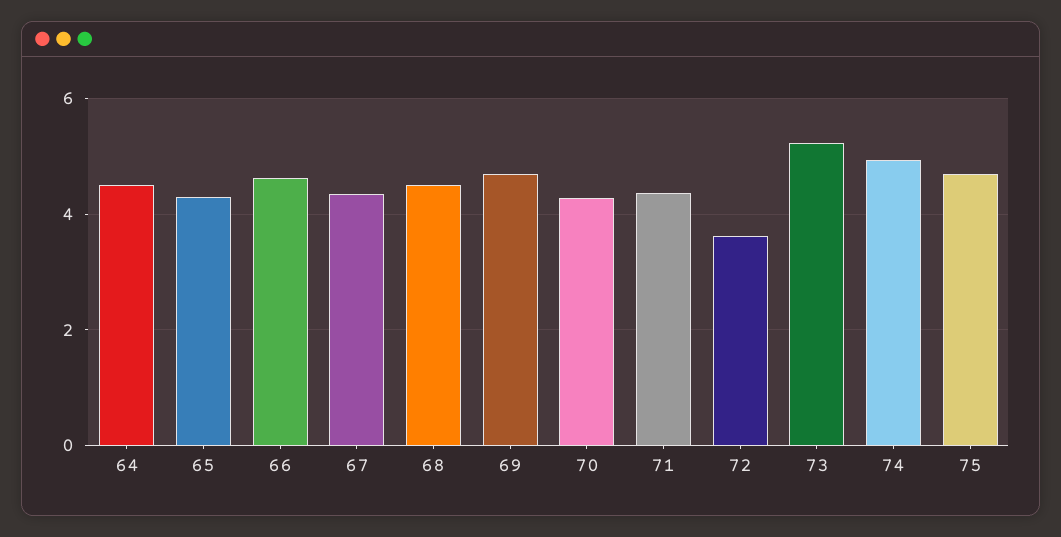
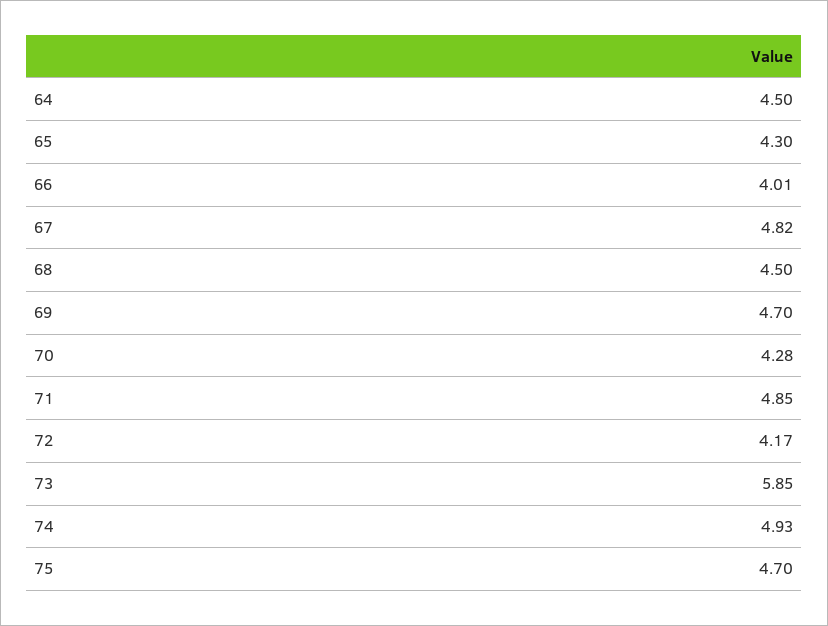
  {
    "64": 4.5,
    "65": 4.3,
-   "66": 4.6,
+   "66": 4.01,
-   "67": 4.4,
+   "67": 4.82,
    "68": 4.5,
    "69": 4.7,
    "70": 4.28,
-   "71": 4.4,
+   "71": 4.85,
-   "72": 3.6,
+   "72": 4.17,
-   "73": 5.2,
+   "73": 5.85,
    "74": 4.93,
    "75": 4.7
  }

